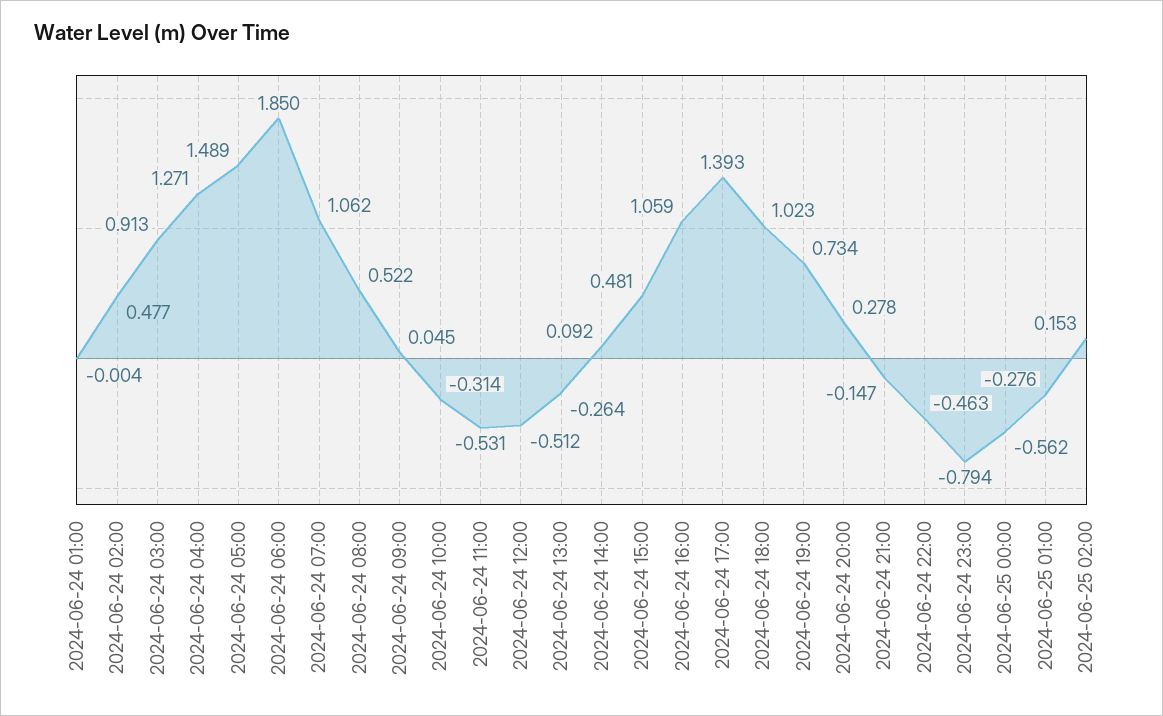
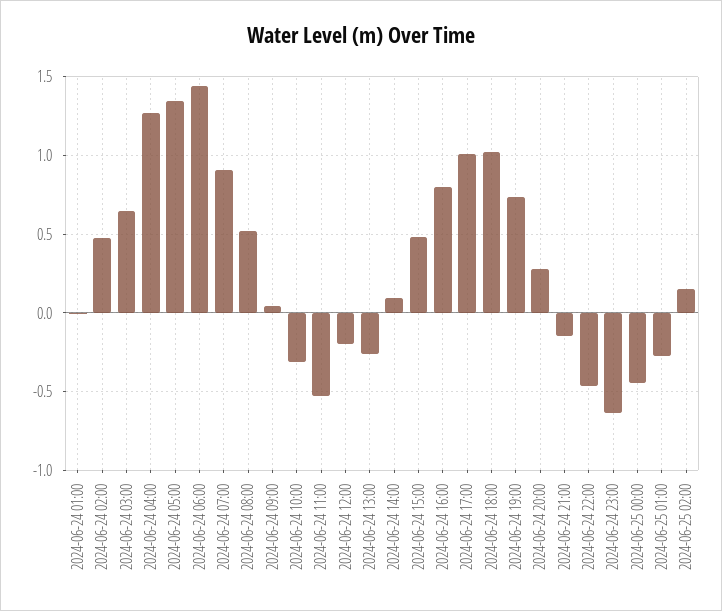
  {
    "2024-06-24 01:00": -0.004,
    "2024-06-24 02:00": 0.477,
-   "2024-06-24 03:00": 0.913,
+   "2024-06-24 03:00": 0.65,
    "2024-06-24 04:00": 1.271,
-   "2024-06-24 05:00": 1.489,
+   "2024-06-24 05:00": 1.35,
-   "2024-06-24 06:00": 1.85,
+   "2024-06-24 06:00": 1.45,
-   "2024-06-24 07:00": 1.062,
+   "2024-06-24 07:00": 0.9,
    "2024-06-24 08:00": 0.522,
    "2024-06-24 09:00": 0.045,
    "2024-06-24 10:00": -0.314,
    "2024-06-24 11:00": -0.531,
-   "2024-06-24 12:00": -0.512,
+   "2024-06-24 12:00": -0.2,
    "2024-06-24 13:00": -0.264,
    "2024-06-24 14:00": 0.092,
    "2024-06-24 15:00": 0.481,
-   "2024-06-24 16:00": 1.059,
+   "2024-06-24 16:00": 0.8,
-   "2024-06-24 17:00": 1.393,
+   "2024-06-24 17:00": 1,
    "2024-06-24 18:00": 1.023,
    "2024-06-24 19:00": 0.734,
    "2024-06-24 20:00": 0.278,
    "2024-06-24 21:00": -0.147,
    "2024-06-24 22:00": -0.463,
-   "2024-06-24 23:00": -0.794,
+   "2024-06-24 23:00": -0.65,
-   "2024-06-25 00:00": -0.562,
+   "2024-06-25 00:00": -0.45,
    "2024-06-25 01:00": -0.276,
    "2024-06-25 02:00": 0.153
  }

